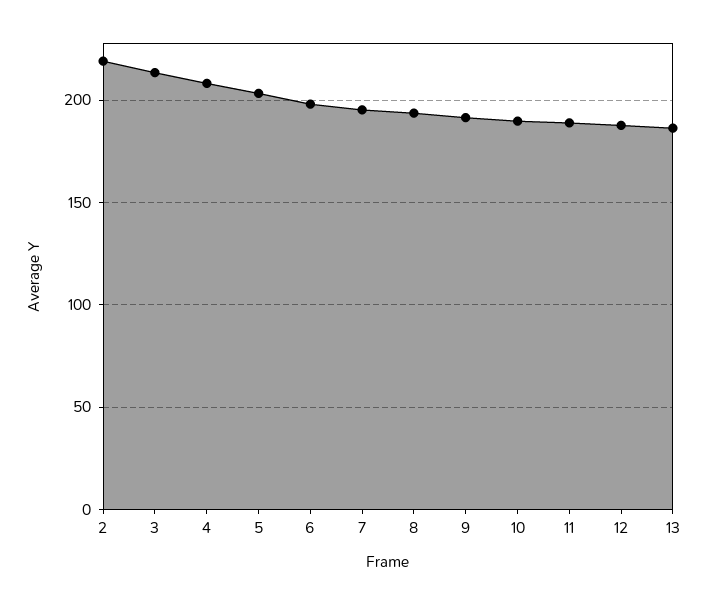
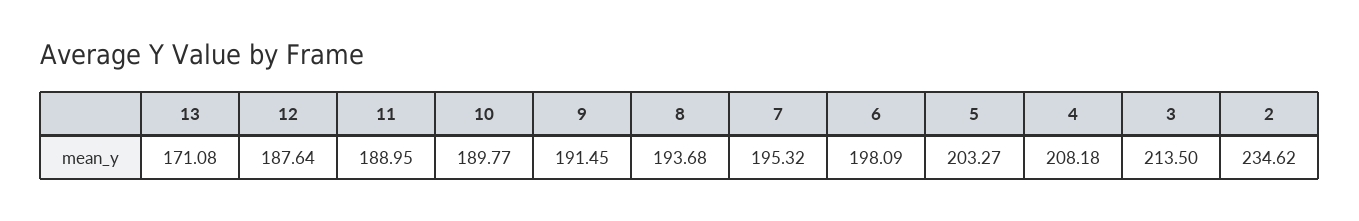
  {
-   "2": 220,
+   "2": 234.62,
    "3": 213.5,
    "4": 208.18,
    "5": 203.27,
    "6": 198.09,
    "7": 195.32,
    "8": 193.68,
    "9": 191.45,
    "10": 189.77,
    "11": 188.95,
    "12": 187.64,
-   "13": 185
+   "13": 171.08
  }

